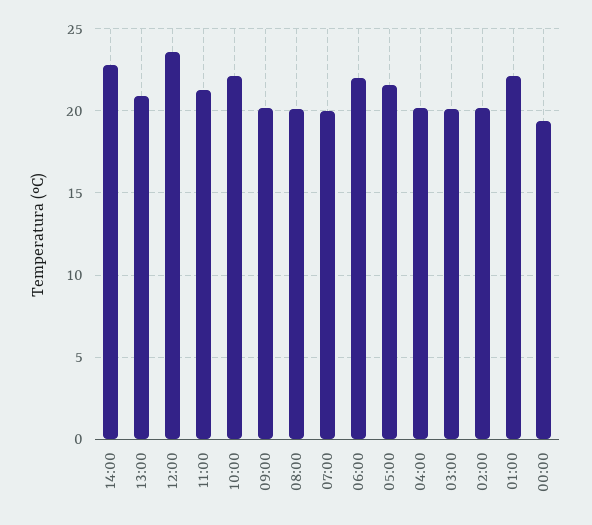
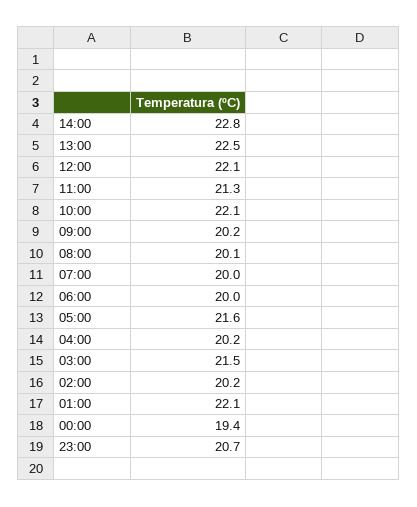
  {
    "14:00": 22.8,
-   "13:00": 21,
+   "13:00": 22.5,
-   "12:00": 23.5,
+   "12:00": 22.1,
    "11:00": 21.3,
    "10:00": 22.1,
    "09:00": 20.2,
    "08:00": 20.1,
    "07:00": 20,
-   "06:00": 22,
+   "06:00": 20,
    "05:00": 21.6,
    "04:00": 20.2,
-   "03:00": 20,
+   "03:00": 21.5,
    "02:00": 20.2,
    "01:00": 22.1,
-   "00:00": 19.4
+   "00:00": 19.4,
+   "23:00": 20.7
  }

